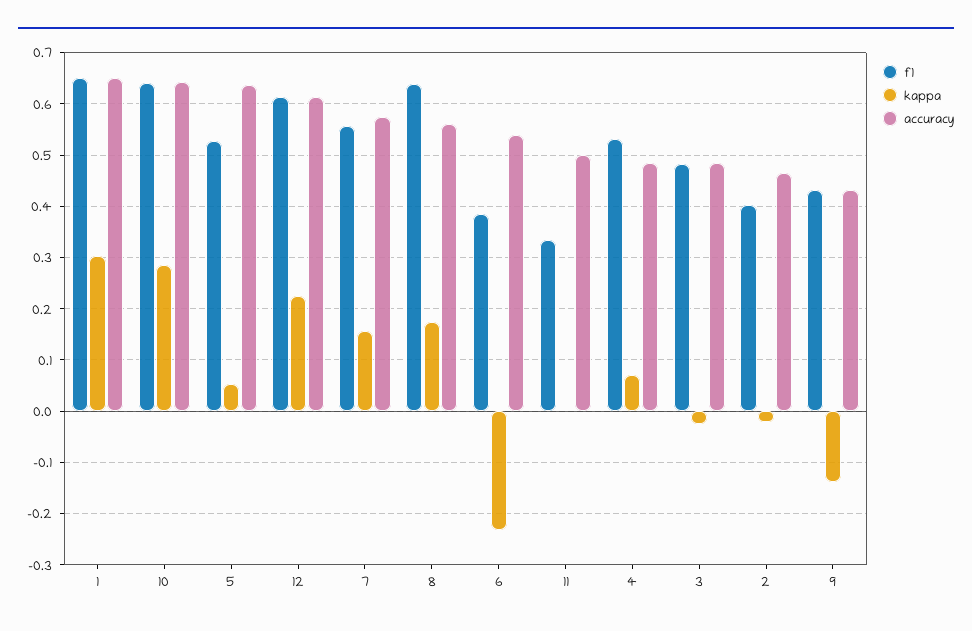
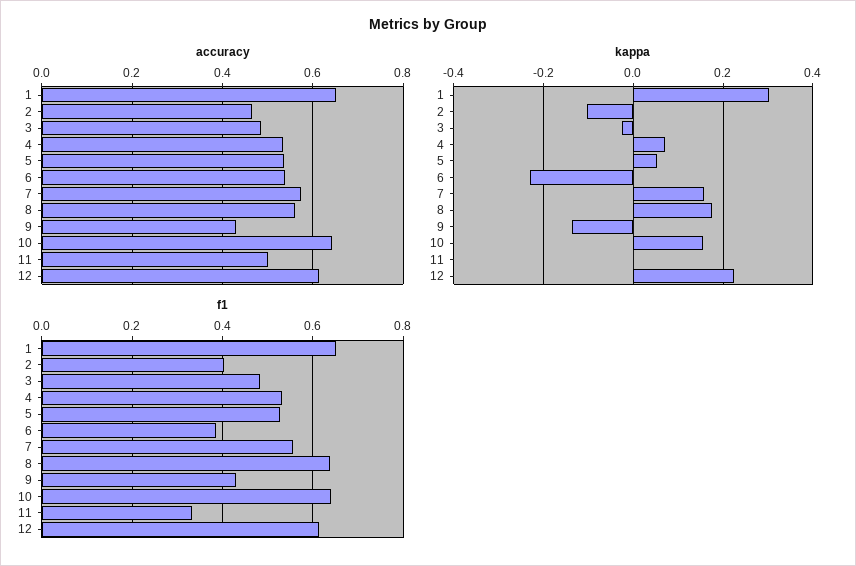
  {
    "f1": {
      "1": 0.66,
      "10": 0.64,
      "5": 0.52,
      "12": 0.62,
      "7": 0.56,
      "8": 0.64,
      "6": 0.38,
      "11": 0.34,
      "4": 0.54,
      "3": 0.48,
      "2": 0.4,
      "9": 0.44
    },
    "kappa": {
      "1": 0.3,
-     "10": 0.28,
+     "10": 0.16,
      "5": 0.06,
      "12": 0.22,
      "7": 0.16,
      "8": 0.18,
      "6": -0.24,
      "11": 0,
      "4": 0.06,
      "3": -0.02,
-     "2": -0.02,
+     "2": -0.1,
      "9": -0.14
    },
    "accuracy": {
      "1": 0.66,
      "10": 0.64,
-     "5": 0.64,
+     "5": 0.54,
      "12": 0.62,
      "7": 0.58,
      "8": 0.56,
      "6": 0.54,
      "11": 0.5,
-     "4": 0.48,
+     "4": 0.54,
      "3": 0.48,
      "2": 0.46,
      "9": 0.44
    }
  }

